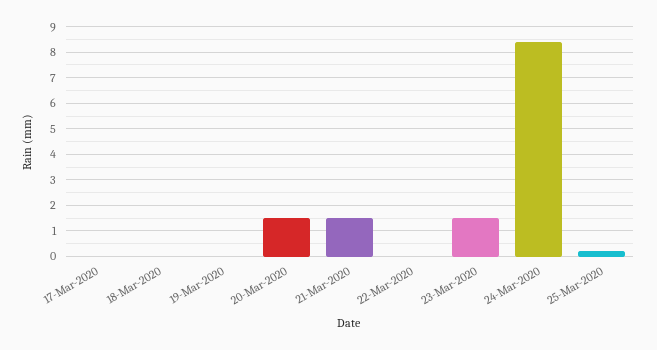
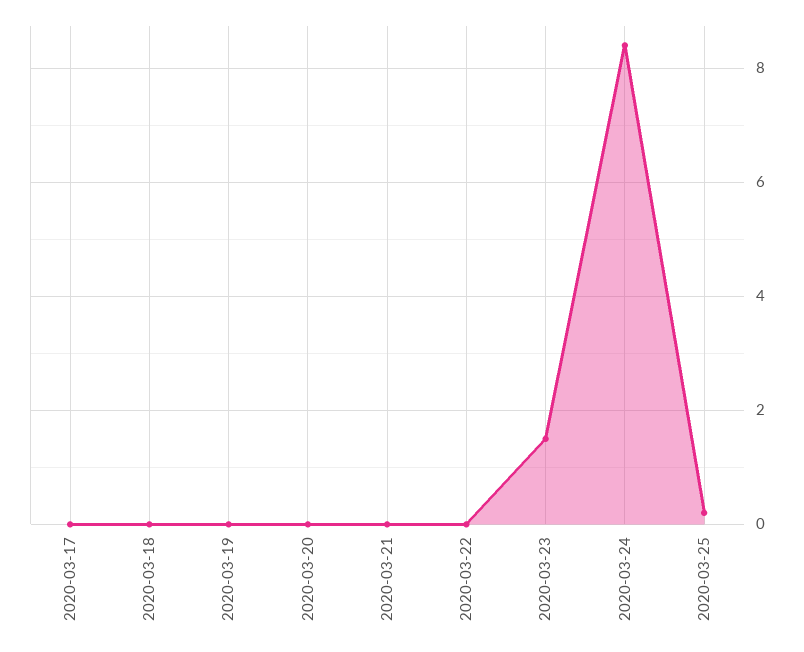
  {
    "17-Mar-2020": 0,
    "18-Mar-2020": 0,
    "19-Mar-2020": 0,
-   "20-Mar-2020": 1.5,
+   "20-Mar-2020": 0,
-   "21-Mar-2020": 1.5,
+   "21-Mar-2020": 0,
    "22-Mar-2020": 0,
    "23-Mar-2020": 1.5,
    "24-Mar-2020": 8.5,
    "25-Mar-2020": 0
  }

